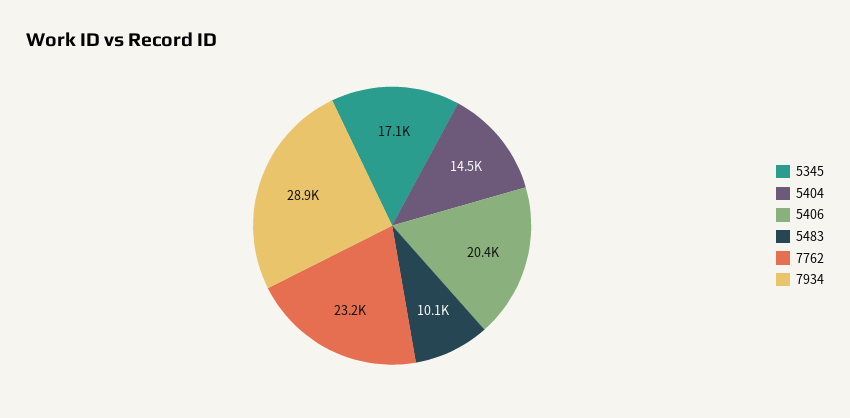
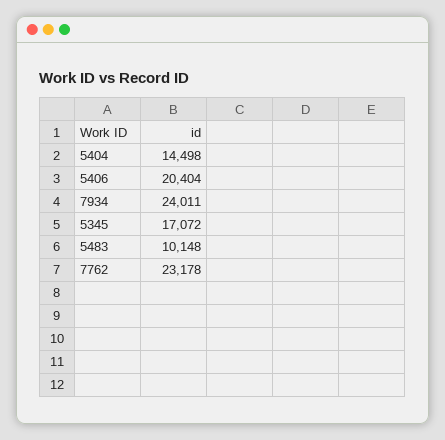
  {
    "5345": 17072,
    "5404": 14498,
    "5406": 20404,
    "5483": 10148,
    "7762": 23178,
-   "7934": 28900
+   "7934": 24011
  }

